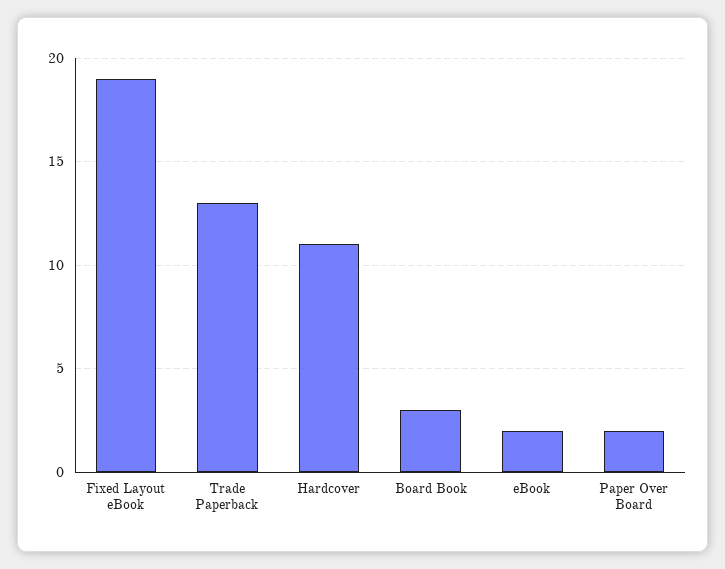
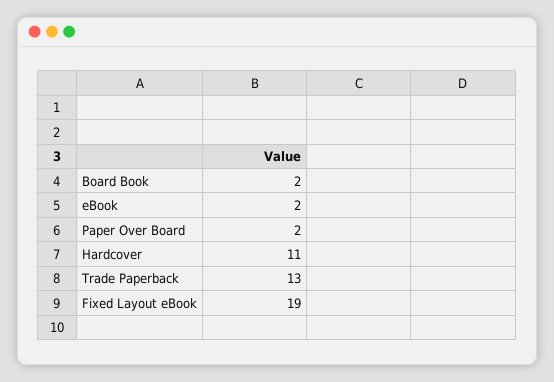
  {
    "Fixed Layout eBook": 19,
    "Trade Paperback": 13,
    "Hardcover": 11,
-   "Board Book": 3,
+   "Board Book": 2,
    "eBook": 2,
    "Paper Over Board": 2
  }

